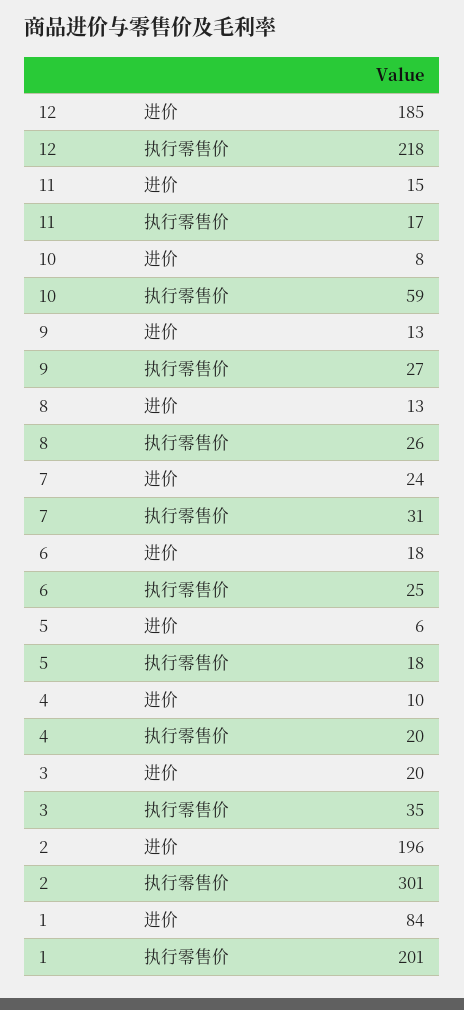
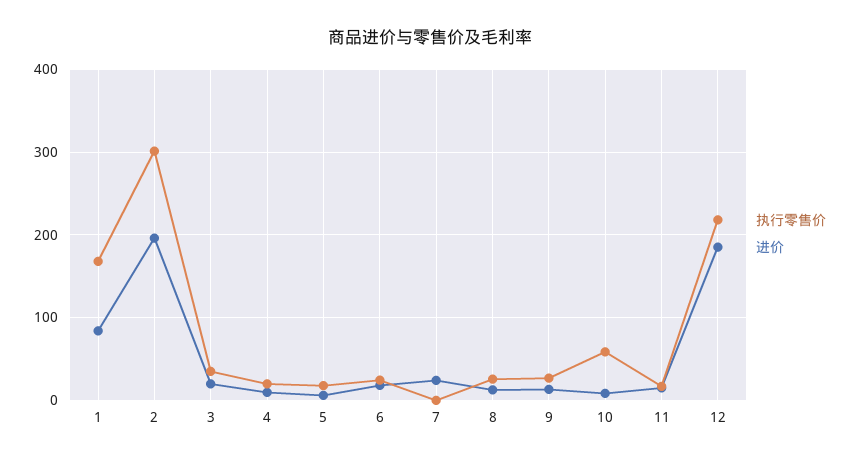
  {
    "进价": {
      "12": 185,
      "11": 15,
      "10": 8,
      "9": 13,
      "8": 13,
      "7": 24,
      "6": 18,
      "5": 6,
      "4": 10,
      "3": 20,
      "2": 196,
      "1": 84
    },
    "执行零售价": {
      "12": 218,
      "11": 17,
      "10": 59,
      "9": 27,
      "8": 26,
-     "7": 31,
+     "7": 0,
      "6": 25,
      "5": 18,
      "4": 20,
      "3": 35,
      "2": 301,
-     "1": 201
+     "1": 170
    }
  }

